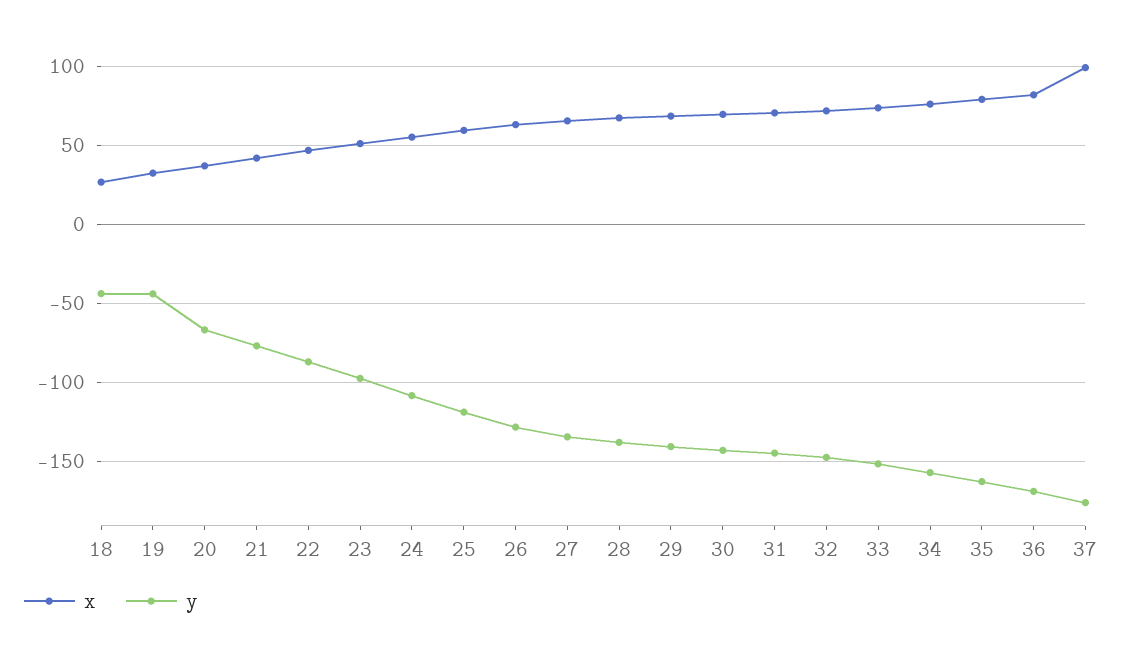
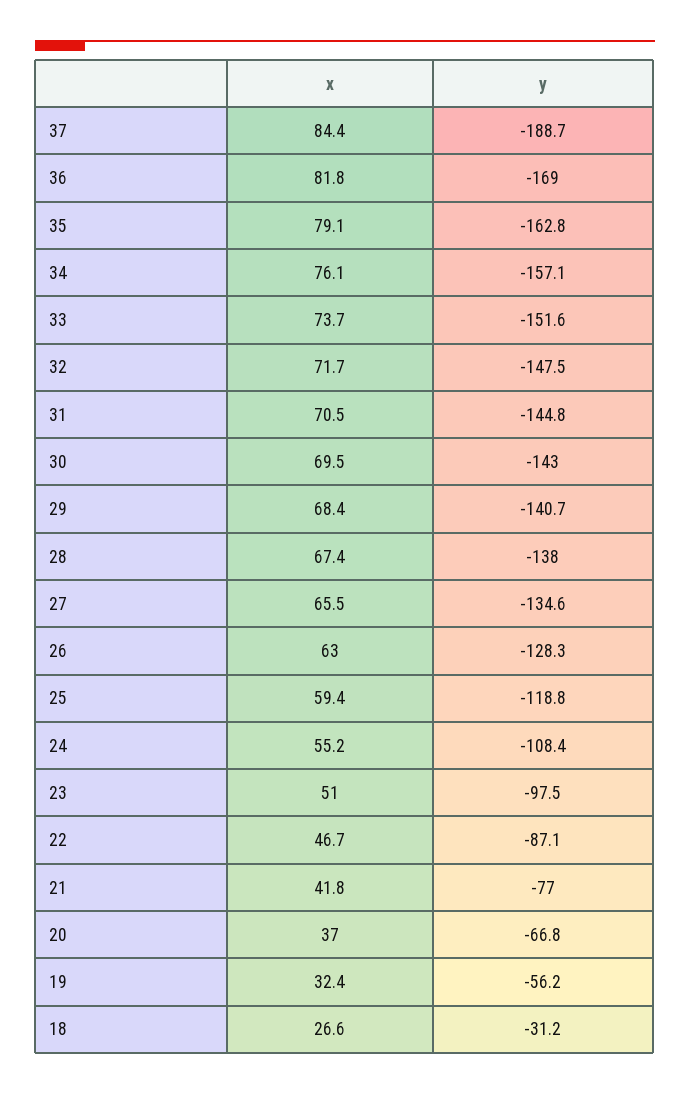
  {
    "x": {
      "18": 26.6,
      "19": 32.4,
      "20": 37,
      "21": 41.8,
      "22": 46.7,
      "23": 51,
      "24": 55.2,
      "25": 59.4,
      "26": 63,
      "27": 65.5,
      "28": 67.4,
      "29": 68.4,
      "30": 69.5,
      "31": 70.5,
      "32": 71.7,
      "33": 73.7,
      "34": 76.1,
      "35": 79.1,
      "36": 81.8,
-     "37": 100
+     "37": 84.4
    },
    "y": {
-     "18": -45,
+     "18": -31.2,
-     "19": -45,
+     "19": -56.2,
      "20": -66.8,
      "21": -77,
      "22": -87.1,
      "23": -97.5,
      "24": -108.4,
      "25": -118.8,
      "26": -128.3,
      "27": -134.6,
      "28": -138,
      "29": -140.7,
      "30": -143,
      "31": -144.8,
      "32": -147.5,
      "33": -151.6,
      "34": -157.1,
      "35": -162.8,
      "36": -169,
-     "37": -175
+     "37": -188.7
    }
  }

